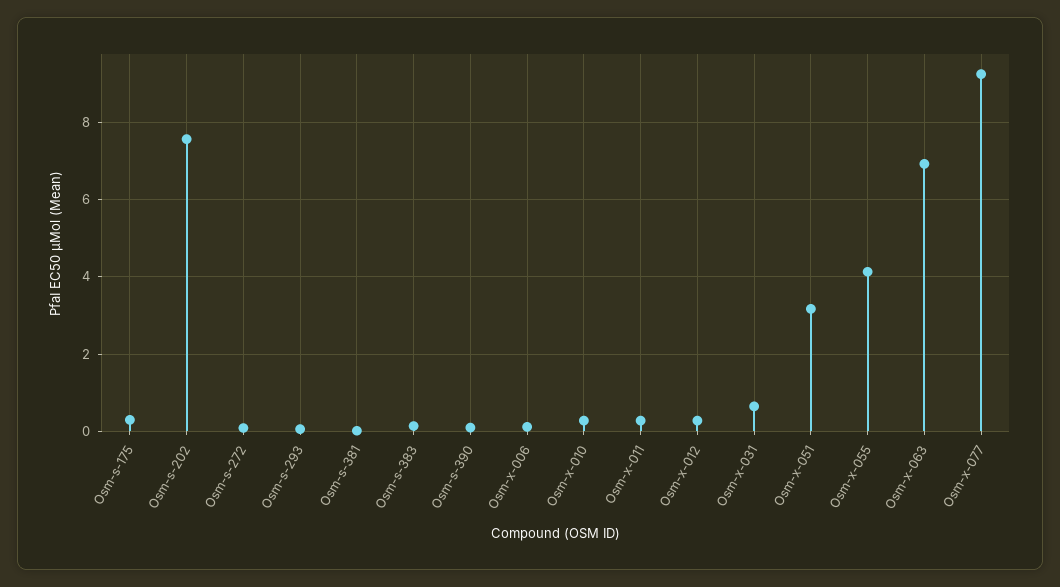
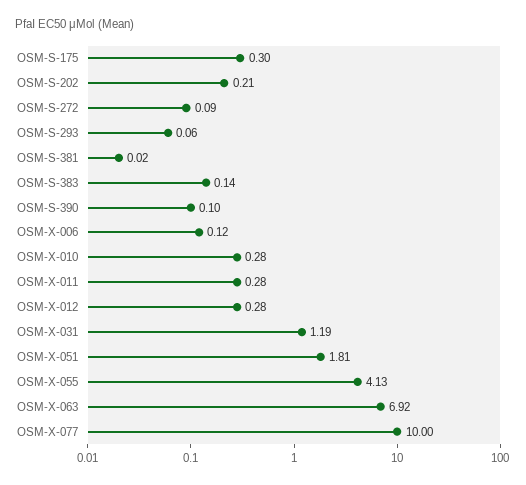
  {
    "Osm-s-175": 0.3,
-   "Osm-s-202": 7.6,
+   "Osm-s-202": 0.21,
    "Osm-s-272": 0.09,
    "Osm-s-293": 0.06,
    "Osm-s-381": 0.02,
    "Osm-s-383": 0.14,
    "Osm-s-390": 0.1,
    "Osm-x-006": 0.12,
    "Osm-x-010": 0.28,
    "Osm-x-011": 0.28,
    "Osm-x-012": 0.28,
-   "Osm-x-031": 0.6,
+   "Osm-x-031": 1.19,
-   "Osm-x-051": 3.2,
+   "Osm-x-051": 1.81,
    "Osm-x-055": 4.13,
    "Osm-x-063": 6.92,
-   "Osm-x-077": 9.2
+   "Osm-x-077": 10
  }

